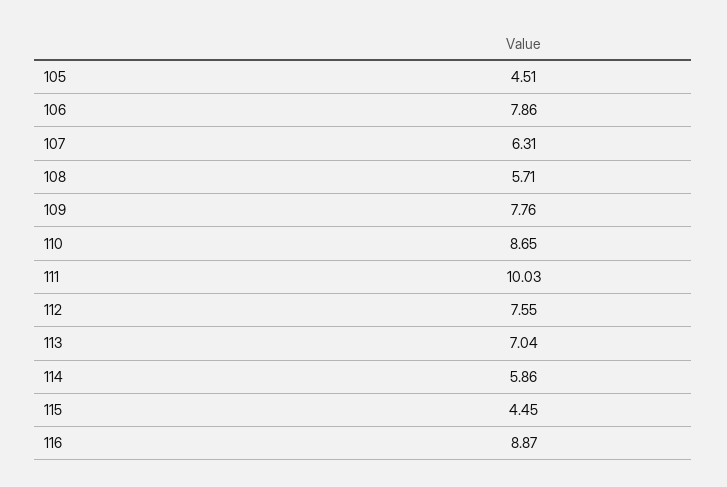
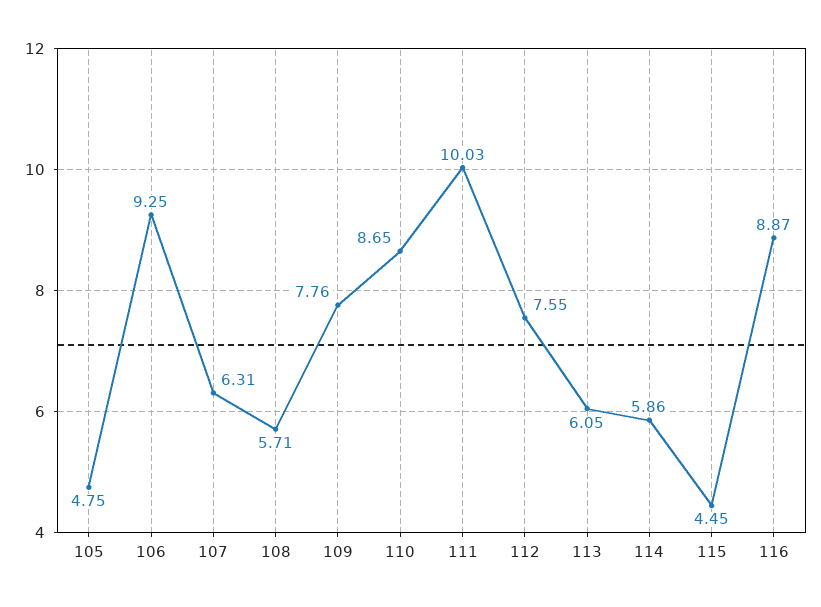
  {
-   "105": 4.51,
+   "105": 4.75,
-   "106": 7.86,
+   "106": 9.25,
    "107": 6.31,
    "108": 5.71,
    "109": 7.76,
    "110": 8.65,
    "111": 10.03,
    "112": 7.55,
-   "113": 7.04,
+   "113": 6.05,
    "114": 5.86,
    "115": 4.45,
    "116": 8.87
  }

